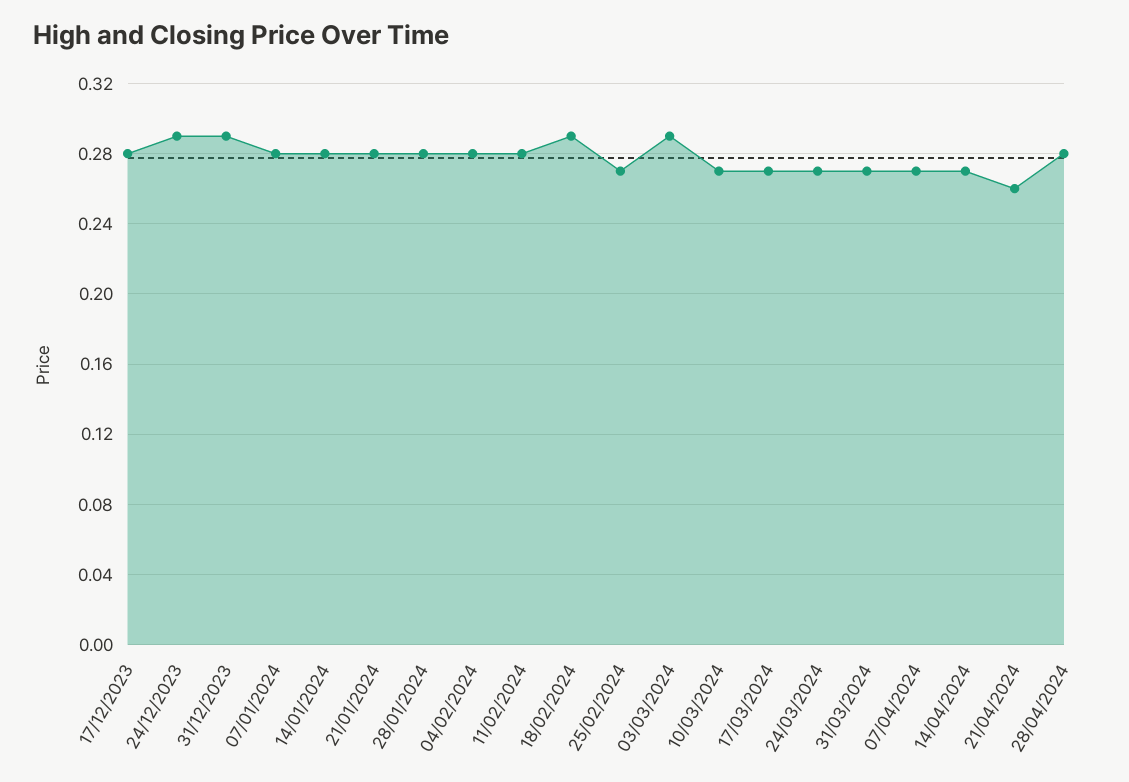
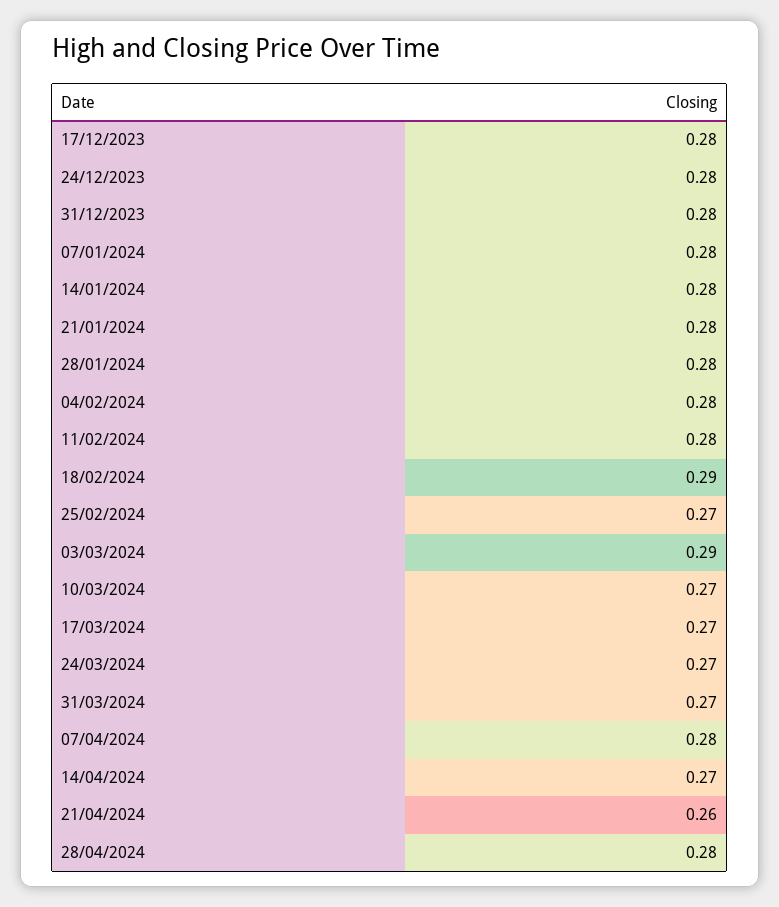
  {
    "17/12/2023": 0.28,
-   "24/12/2023": 0.29,
+   "24/12/2023": 0.28,
-   "31/12/2023": 0.29,
+   "31/12/2023": 0.28,
    "07/01/2024": 0.28,
    "14/01/2024": 0.28,
    "21/01/2024": 0.28,
    "28/01/2024": 0.28,
    "04/02/2024": 0.28,
    "11/02/2024": 0.28,
    "18/02/2024": 0.29,
    "25/02/2024": 0.27,
    "03/03/2024": 0.29,
    "10/03/2024": 0.27,
    "17/03/2024": 0.27,
    "24/03/2024": 0.27,
    "31/03/2024": 0.27,
-   "07/04/2024": 0.27,
+   "07/04/2024": 0.28,
    "14/04/2024": 0.27,
    "21/04/2024": 0.26,
    "28/04/2024": 0.28
  }

